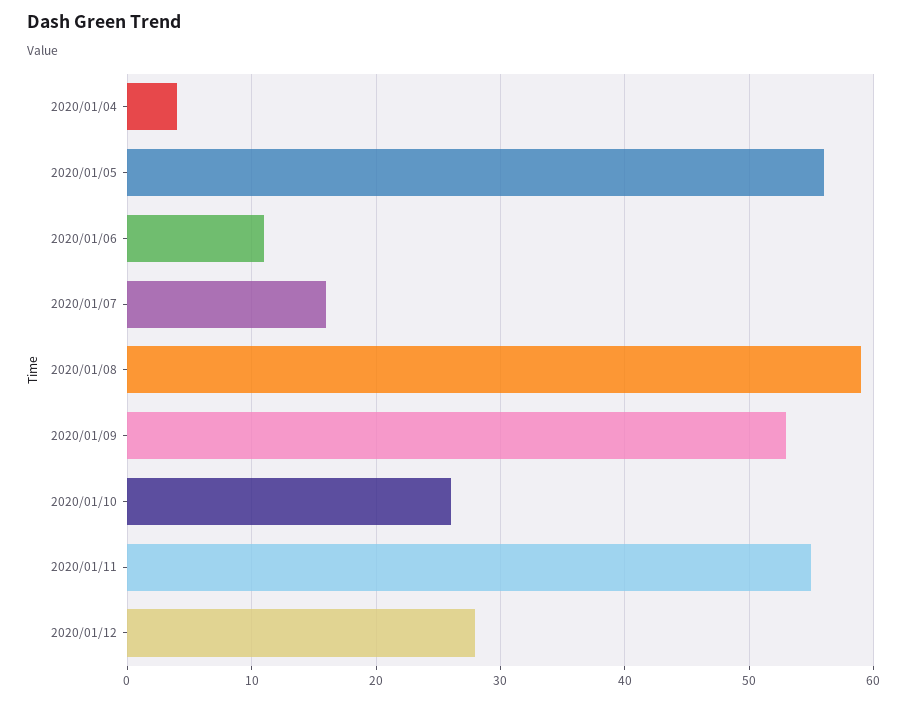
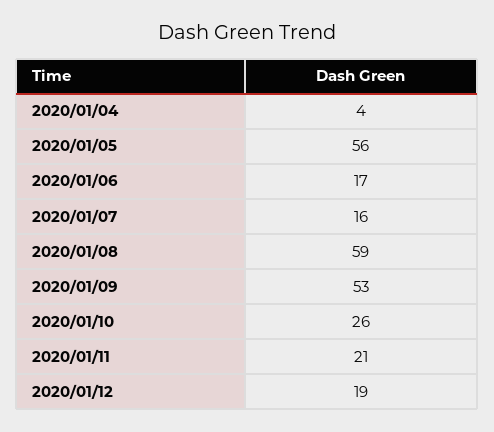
  {
    "2020/01/04": 4,
    "2020/01/05": 56,
-   "2020/01/06": 11,
+   "2020/01/06": 17,
    "2020/01/07": 16,
    "2020/01/08": 59,
    "2020/01/09": 53,
    "2020/01/10": 26,
-   "2020/01/11": 55,
+   "2020/01/11": 21,
-   "2020/01/12": 28
+   "2020/01/12": 19
  }

